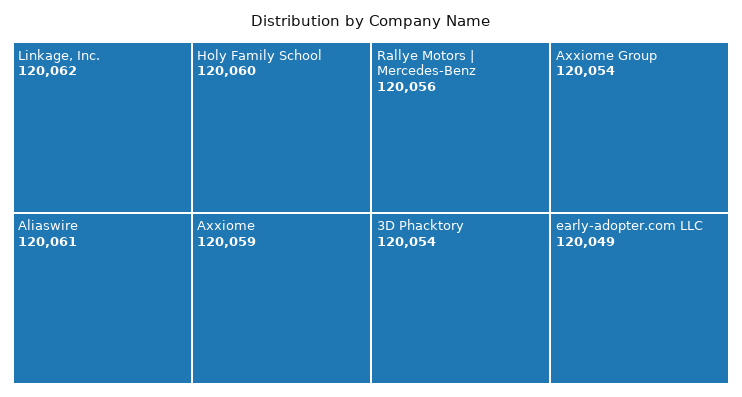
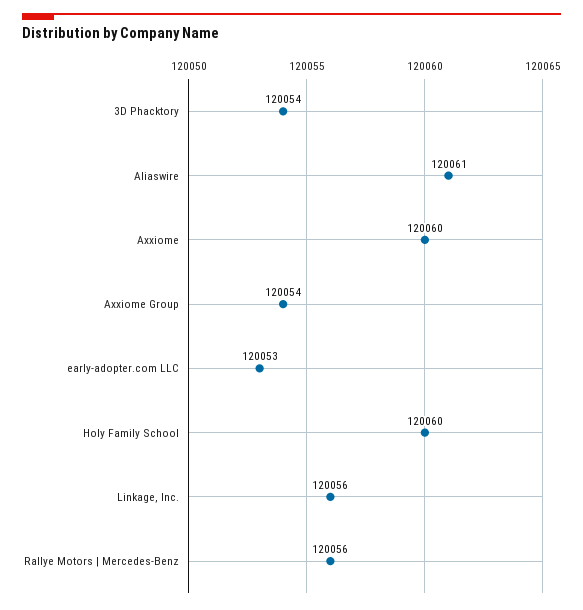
  {
-   "Linkage, Inc.": 120062,
+   "Linkage, Inc.": 120056,
    "Aliaswire": 120061,
    "Holy Family School": 120060,
-   "Axxiome": 120059,
+   "Axxiome": 120060,
    "Rallye Motors | Mercedes-Benz": 120056,
    "3D Phacktory": 120054,
    "Axxiome Group": 120054,
-   "early-adopter.com LLC": 120049
+   "early-adopter.com LLC": 120053
  }

